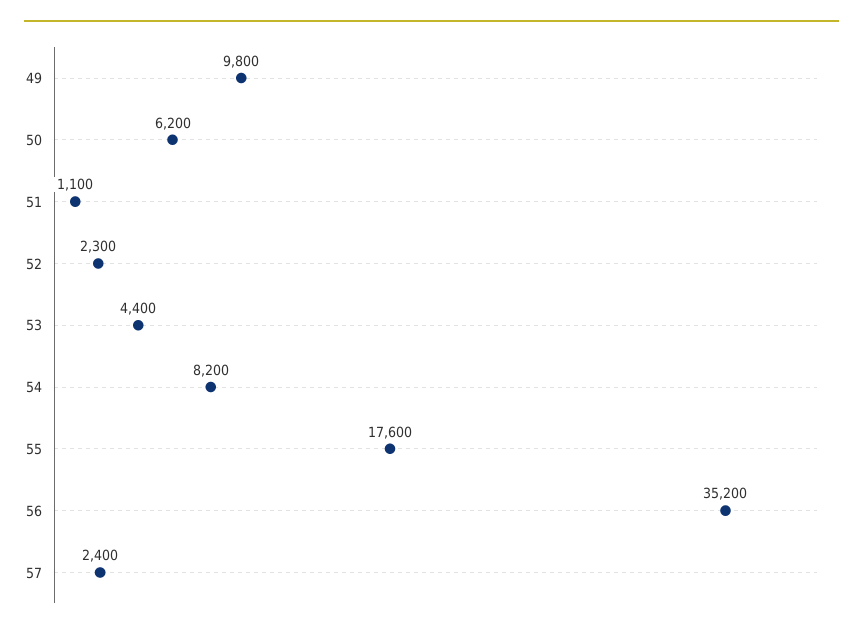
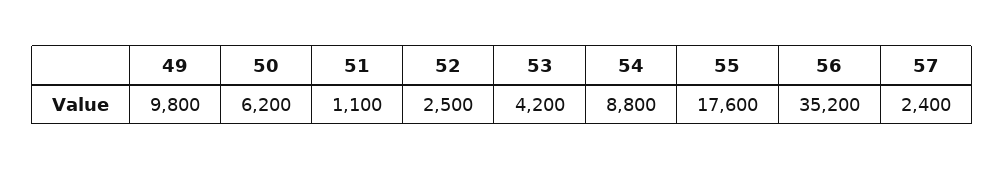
  {
    "49": 9800,
    "50": 6200,
    "51": 1100,
-   "52": 2300,
+   "52": 2500,
-   "53": 4400,
+   "53": 4200,
-   "54": 8200,
+   "54": 8800,
    "55": 17600,
    "56": 35200,
    "57": 2400
  }

